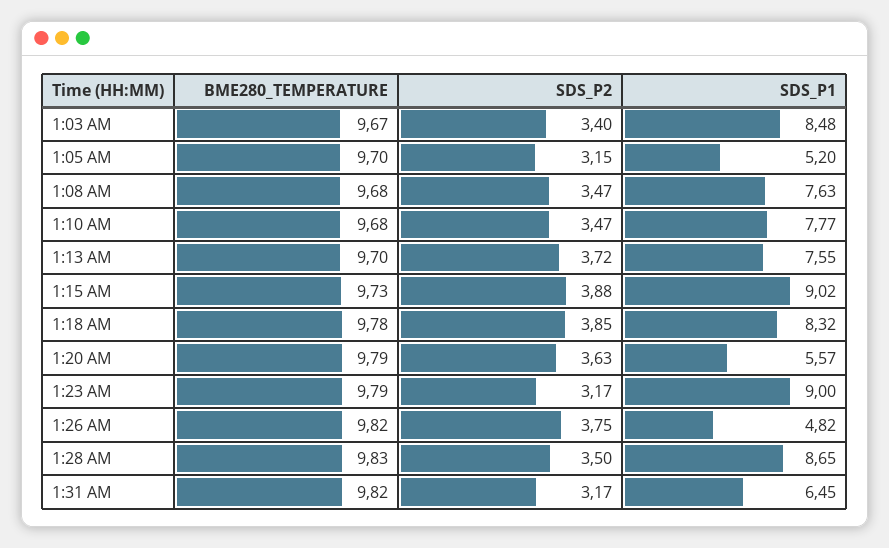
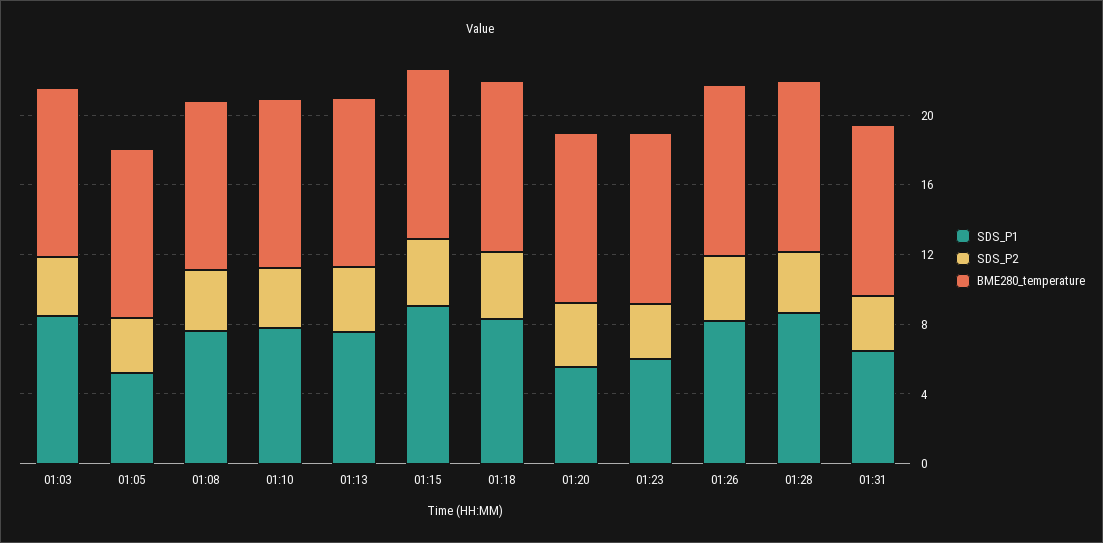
  {
    "BME280_TEMPERATURE": {
      "1:03 AM": 9.67,
      "1:05 AM": 9.7,
      "1:08 AM": 9.68,
      "1:10 AM": 9.68,
      "1:13 AM": 9.7,
      "1:15 AM": 9.73,
      "1:18 AM": 9.78,
      "1:20 AM": 9.79,
      "1:23 AM": 9.79,
      "1:26 AM": 9.82,
      "1:28 AM": 9.83,
      "1:31 AM": 9.82
    },
    "SDS_P2": {
      "1:03 AM": 3.4,
      "1:05 AM": 3.15,
      "1:08 AM": 3.47,
      "1:10 AM": 3.47,
      "1:13 AM": 3.72,
      "1:15 AM": 3.88,
      "1:18 AM": 3.85,
      "1:20 AM": 3.63,
      "1:23 AM": 3.17,
      "1:26 AM": 3.75,
      "1:28 AM": 3.5,
      "1:31 AM": 3.17
    },
    "SDS_P1": {
      "1:03 AM": 8.48,
      "1:05 AM": 5.2,
      "1:08 AM": 7.63,
      "1:10 AM": 7.77,
      "1:13 AM": 7.55,
      "1:15 AM": 9.02,
      "1:18 AM": 8.32,
      "1:20 AM": 5.57,
-     "1:23 AM": 9,
+     "1:23 AM": 6,
-     "1:26 AM": 4.82,
+     "1:26 AM": 8,
      "1:28 AM": 8.65,
      "1:31 AM": 6.45
    }
  }

